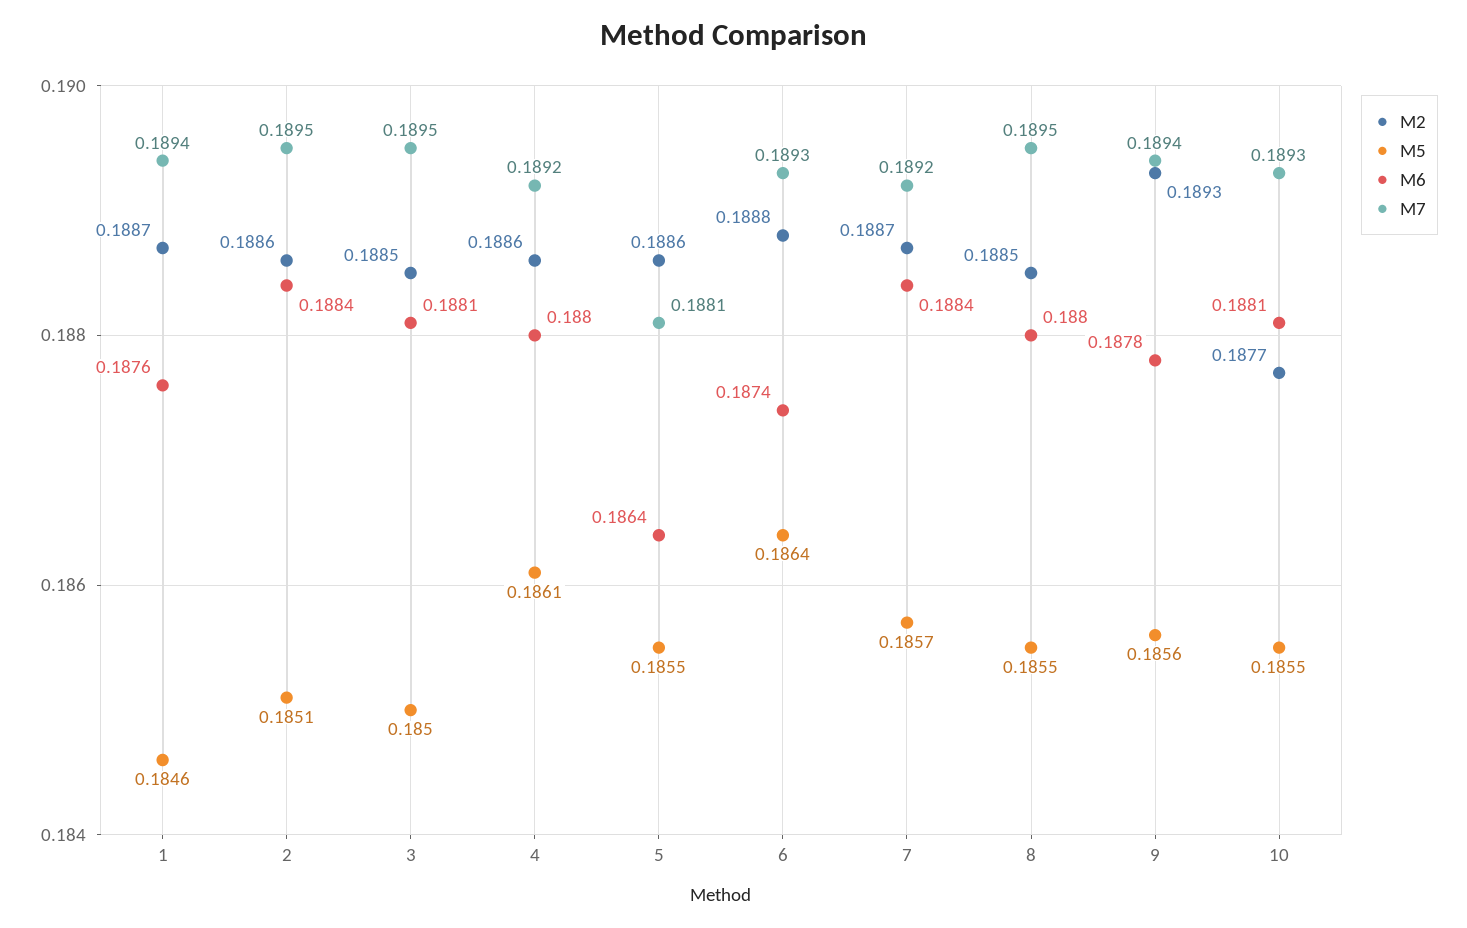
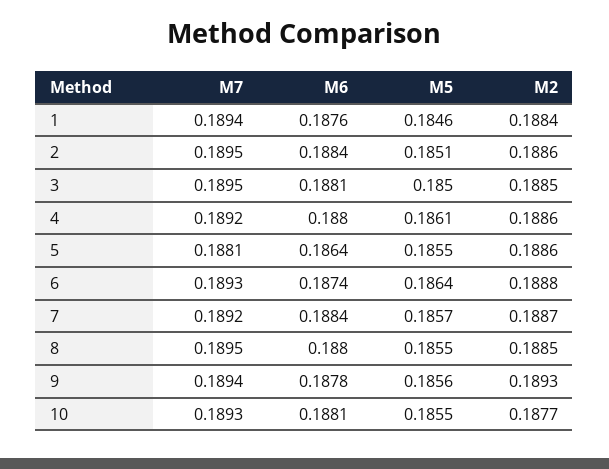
  {
    "M2": {
-     "1": 0.1887,
+     "1": 0.1884,
      "2": 0.1886,
      "3": 0.1885,
      "4": 0.1886,
      "5": 0.1886,
      "6": 0.1888,
      "7": 0.1887,
      "8": 0.1885,
      "9": 0.1893,
      "10": 0.1877
    },
    "M5": {
      "1": 0.1846,
      "2": 0.1851,
      "3": 0.185,
      "4": 0.1861,
      "5": 0.1855,
      "6": 0.1864,
      "7": 0.1857,
      "8": 0.1855,
      "9": 0.1856,
      "10": 0.1855
    },
    "M6": {
      "1": 0.1876,
      "2": 0.1884,
      "3": 0.1881,
      "4": 0.188,
      "5": 0.1864,
      "6": 0.1874,
      "7": 0.1884,
      "8": 0.188,
      "9": 0.1878,
      "10": 0.1881
    },
    "M7": {
      "1": 0.1894,
      "2": 0.1895,
      "3": 0.1895,
      "4": 0.1892,
      "5": 0.1881,
      "6": 0.1893,
      "7": 0.1892,
      "8": 0.1895,
      "9": 0.1894,
      "10": 0.1893
    }
  }

